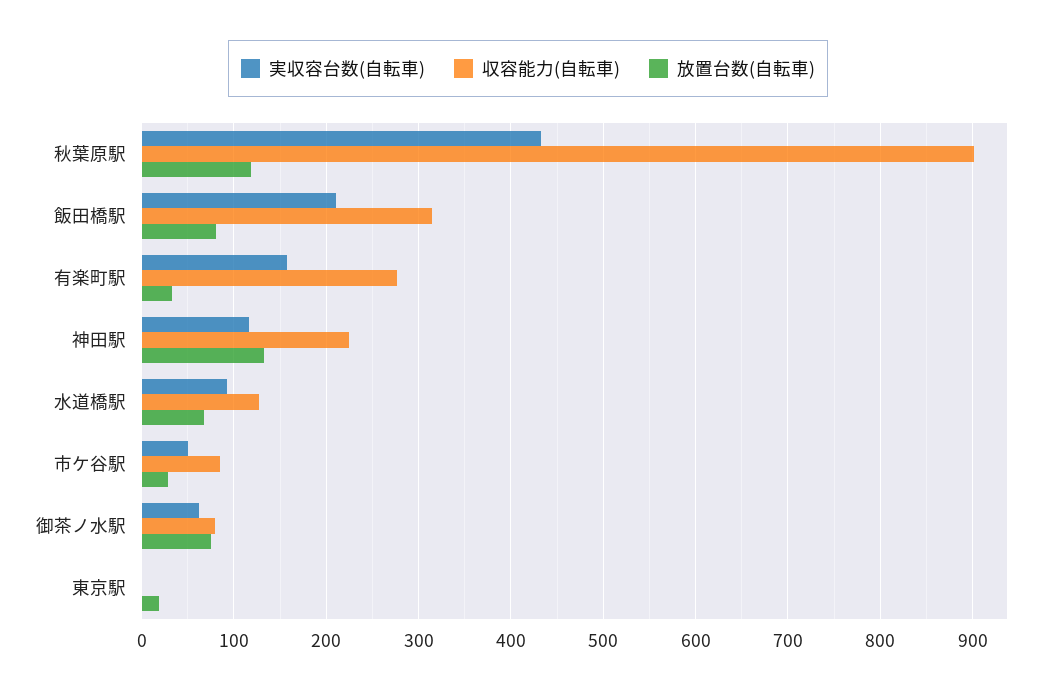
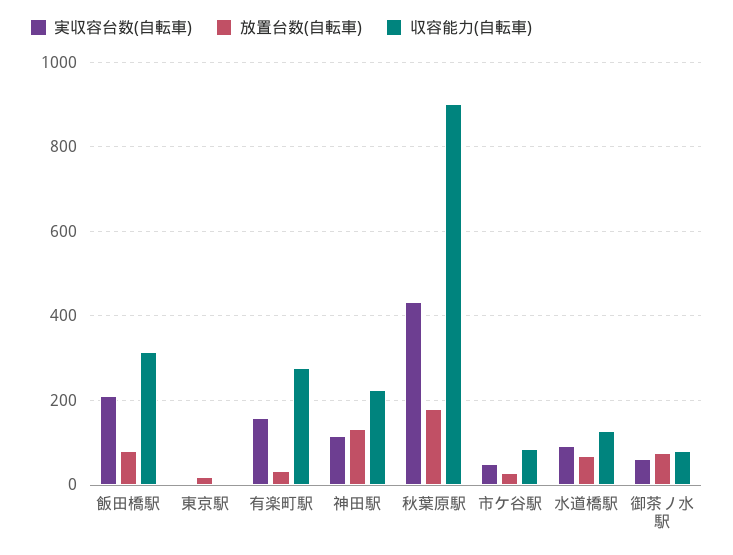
  {
    "実収容台数(自転車)": {
      "秋葉原駅": 430,
      "飯田橋駅": 210,
      "有楽町駅": 160,
      "神田駅": 120,
      "水道橋駅": 90,
      "市ケ谷駅": 50,
      "御茶ノ水駅": 60,
      "東京駅": 0
    },
    "収容能力(自転車)": {
      "秋葉原駅": 900,
      "飯田橋駅": 320,
      "有楽町駅": 280,
      "神田駅": 230,
      "水道橋駅": 130,
      "市ケ谷駅": 90,
      "御茶ノ水駅": 80,
      "東京駅": 0
    },
    "放置台数(自転車)": {
-     "秋葉原駅": 120,
+     "秋葉原駅": 180,
      "飯田橋駅": 80,
      "有楽町駅": 30,
      "神田駅": 130,
      "水道橋駅": 70,
      "市ケ谷駅": 30,
      "御茶ノ水駅": 80,
      "東京駅": 20
    }
  }

